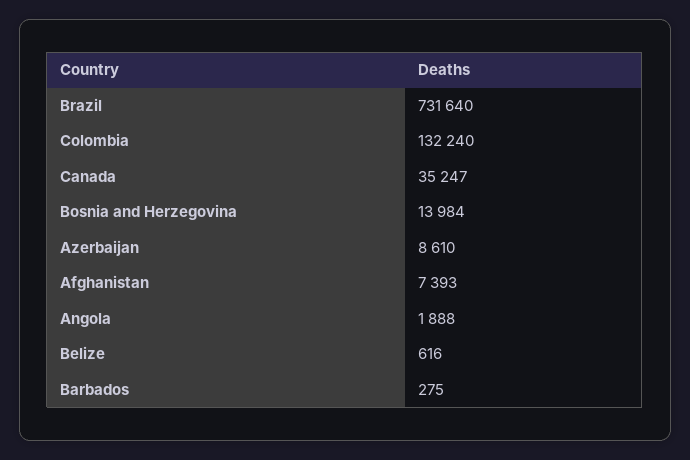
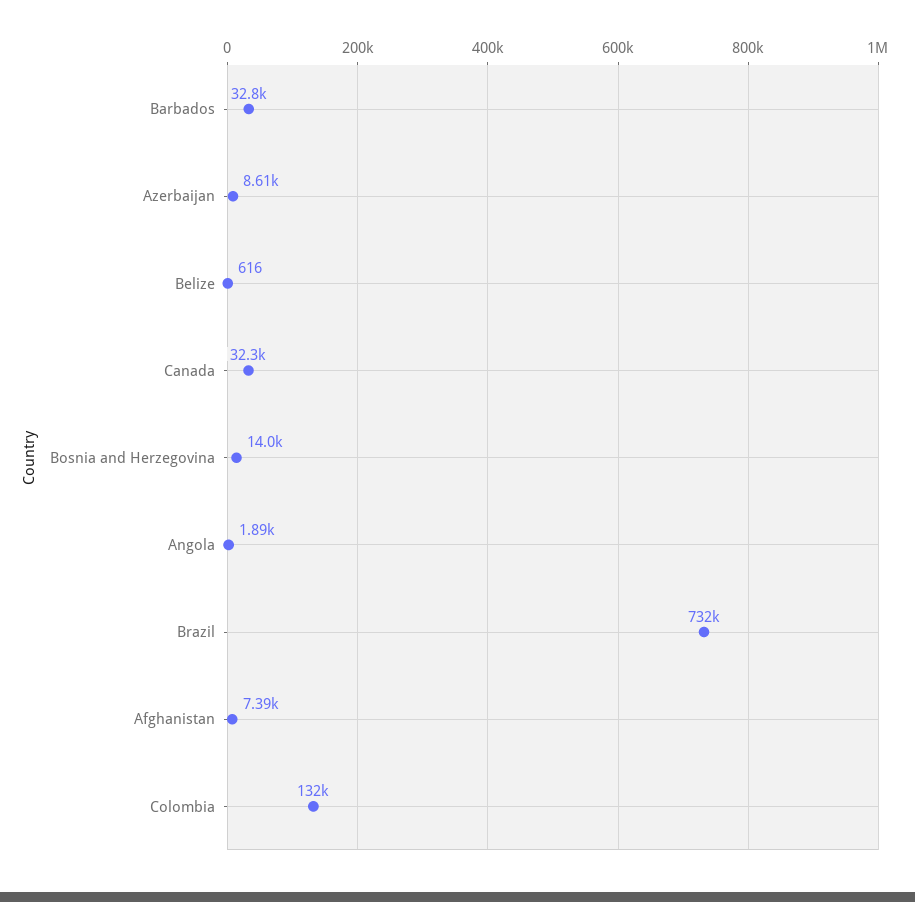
  {
    "Brazil": 731640,
    "Colombia": 132240,
-   "Canada": 35247,
+   "Canada": 32300,
    "Bosnia and Herzegovina": 13984,
    "Azerbaijan": 8610,
    "Afghanistan": 7393,
    "Angola": 1888,
    "Belize": 616,
-   "Barbados": 275
+   "Barbados": 32800
  }

